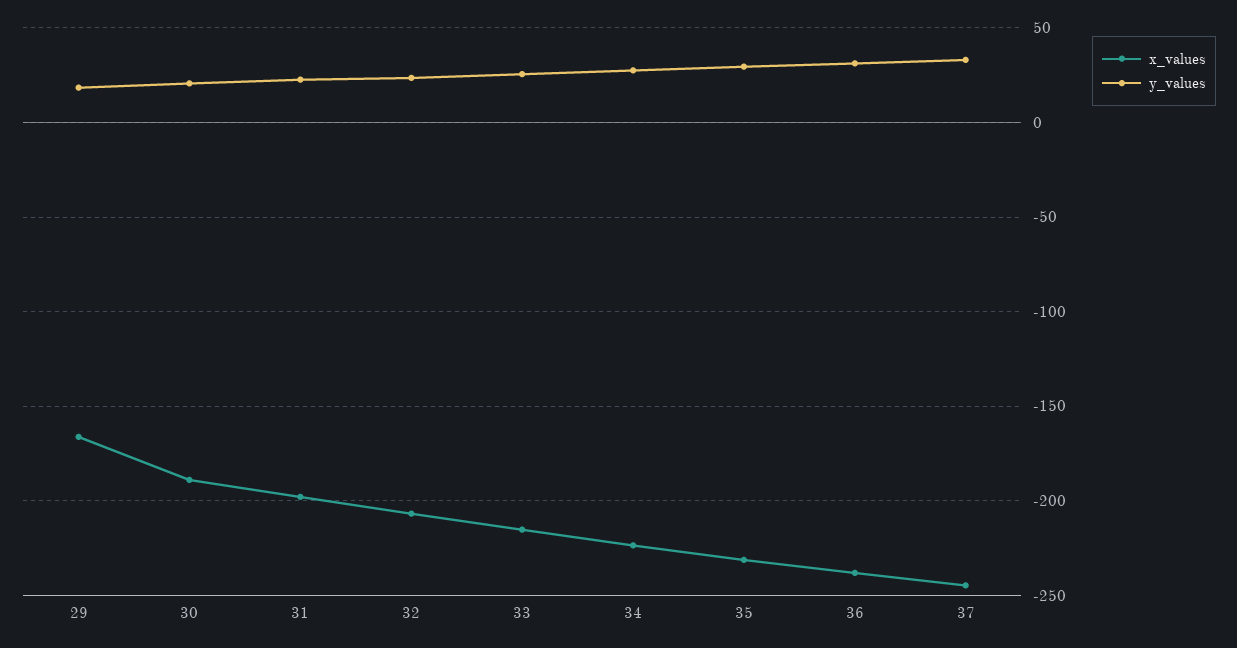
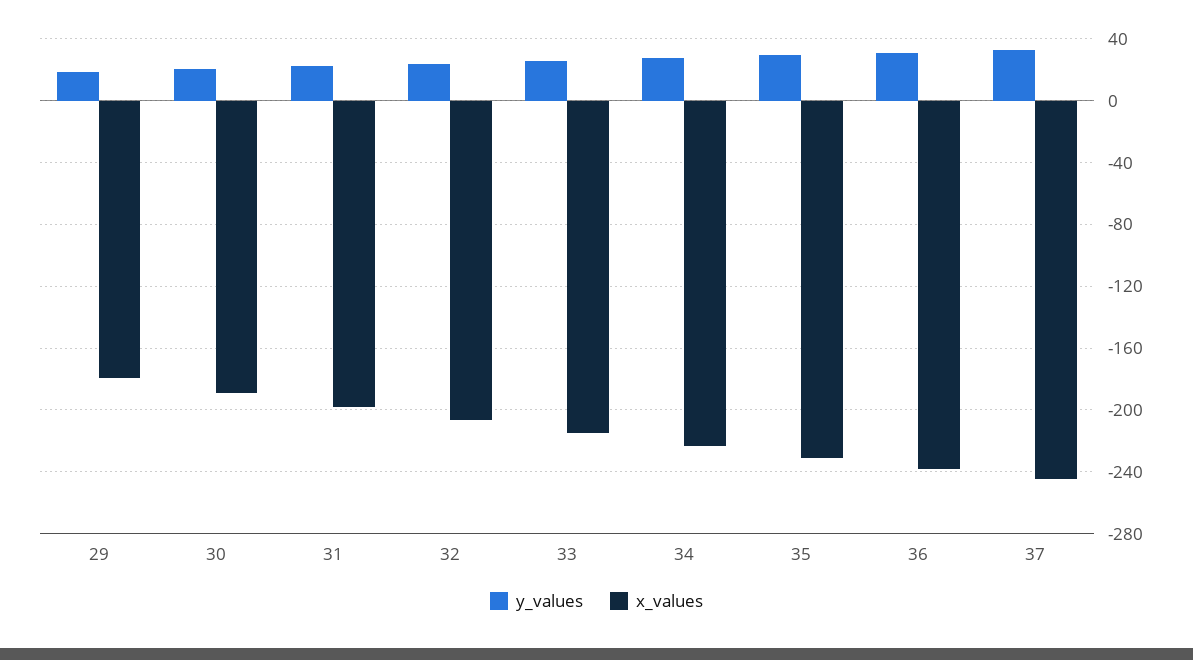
  {
    "x_values": {
-     "29": -165,
+     "29": -180,
      "30": -190,
      "31": -200,
      "32": -205,
      "33": -215,
      "34": -225,
      "35": -230,
      "36": -240,
      "37": -245
    },
    "y_values": {
      "29": 20,
      "30": 20,
      "31": 25,
      "32": 25,
      "33": 25,
      "34": 30,
      "35": 30,
      "36": 30,
      "37": 35
    }
  }

